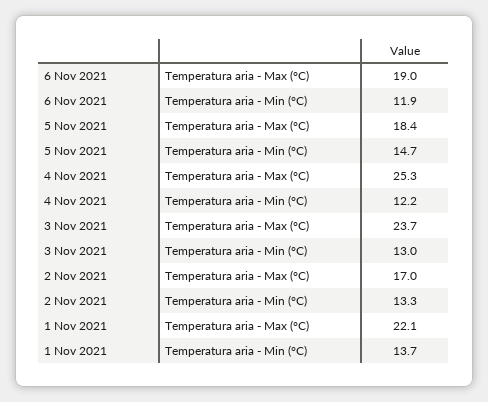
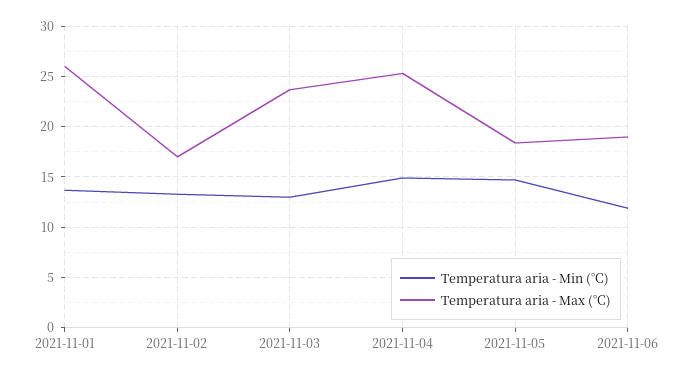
  {
    "Temperatura aria - Max (°C)": {
      "6 Nov 2021": 19,
      "5 Nov 2021": 18.4,
      "4 Nov 2021": 25.3,
      "3 Nov 2021": 23.7,
      "2 Nov 2021": 17,
-     "1 Nov 2021": 22.1
+     "1 Nov 2021": 26
    },
    "Temperatura aria - Min (°C)": {
      "6 Nov 2021": 11.9,
      "5 Nov 2021": 14.7,
-     "4 Nov 2021": 12.2,
+     "4 Nov 2021": 15,
      "3 Nov 2021": 13,
      "2 Nov 2021": 13.3,
      "1 Nov 2021": 13.7
    }
  }

